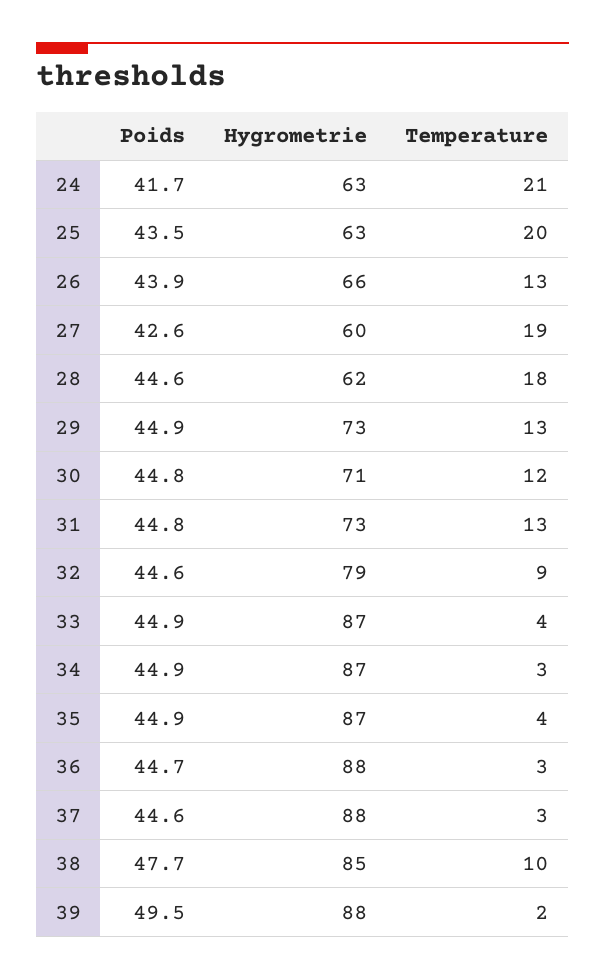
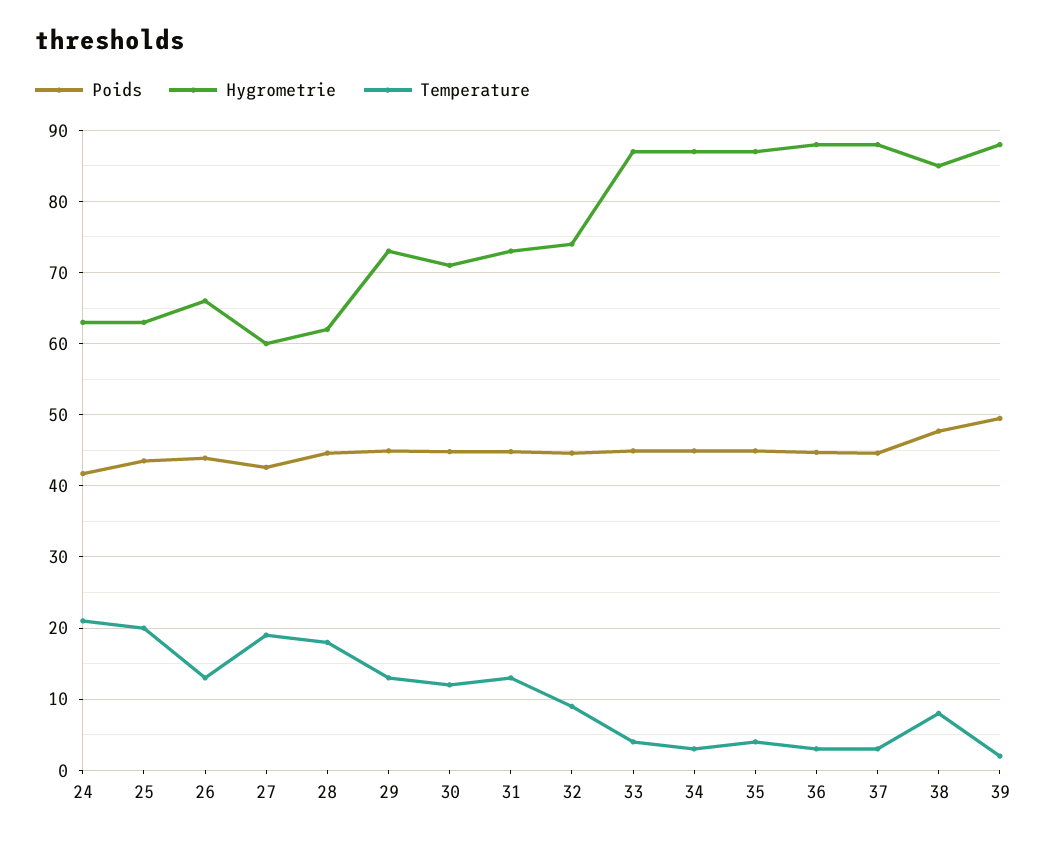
  {
    "Poids": {
      "24": 41.7,
      "25": 43.5,
      "26": 43.9,
      "27": 42.6,
      "28": 44.6,
      "29": 44.9,
      "30": 44.8,
      "31": 44.8,
      "32": 44.6,
      "33": 44.9,
      "34": 44.9,
      "35": 44.9,
      "36": 44.7,
      "37": 44.6,
      "38": 47.7,
      "39": 49.5
    },
    "Hygrometrie": {
      "24": 63,
      "25": 63,
      "26": 66,
      "27": 60,
      "28": 62,
      "29": 73,
      "30": 71,
      "31": 73,
-     "32": 79,
+     "32": 74,
      "33": 87,
      "34": 87,
      "35": 87,
      "36": 88,
      "37": 88,
      "38": 85,
      "39": 88
    },
    "Temperature": {
      "24": 21,
      "25": 20,
      "26": 13,
      "27": 19,
      "28": 18,
      "29": 13,
      "30": 12,
      "31": 13,
      "32": 9,
      "33": 4,
      "34": 3,
      "35": 4,
      "36": 3,
      "37": 3,
-     "38": 10,
+     "38": 8,
      "39": 2
    }
  }

